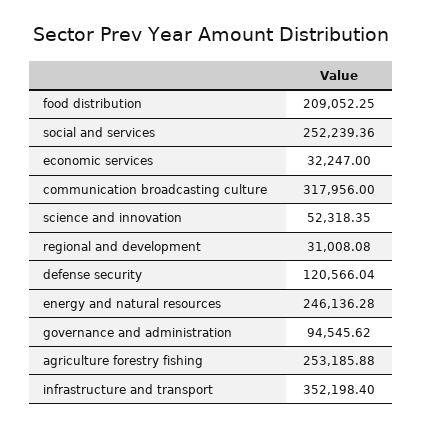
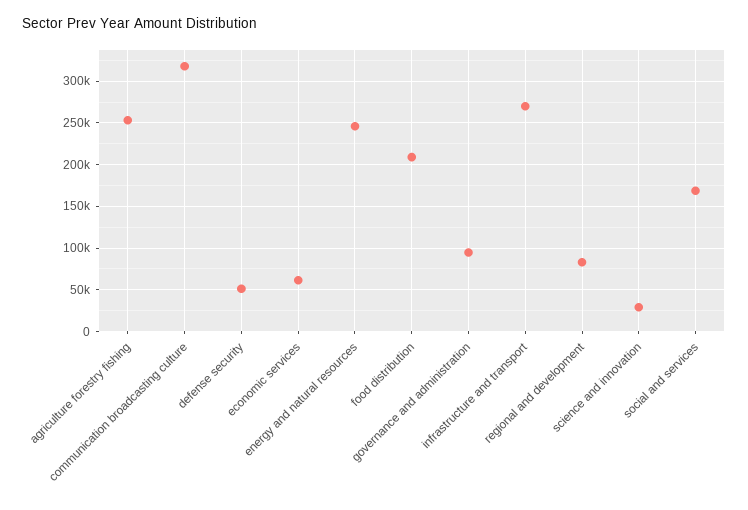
  {
    "food distribution": 209052.25,
-   "social and services": 252239.36,
+   "social and services": 170000,
-   "economic services": 32247,
+   "economic services": 60000,
    "communication broadcasting culture": 317956,
-   "science and innovation": 52318.35,
+   "science and innovation": 30000,
-   "regional and development": 31008.08,
+   "regional and development": 80000,
-   "defense security": 120566.04,
+   "defense security": 50000,
    "energy and natural resources": 246136.28,
    "governance and administration": 94545.62,
    "agriculture forestry fishing": 253185.88,
-   "infrastructure and transport": 352198.4
+   "infrastructure and transport": 270000
  }

